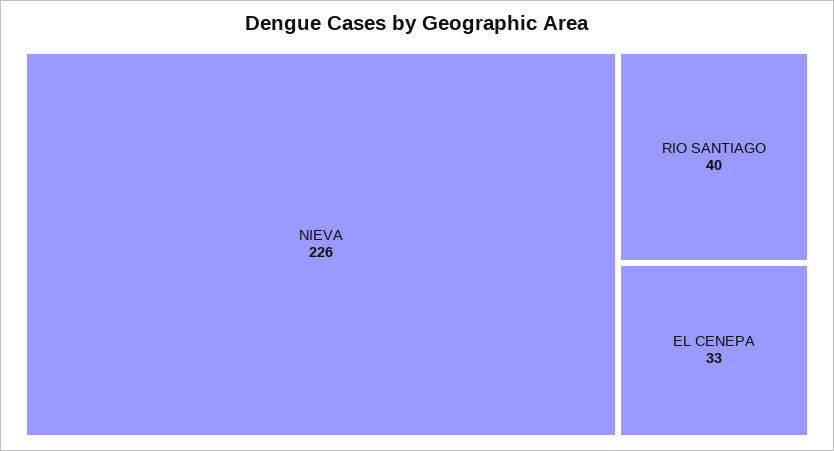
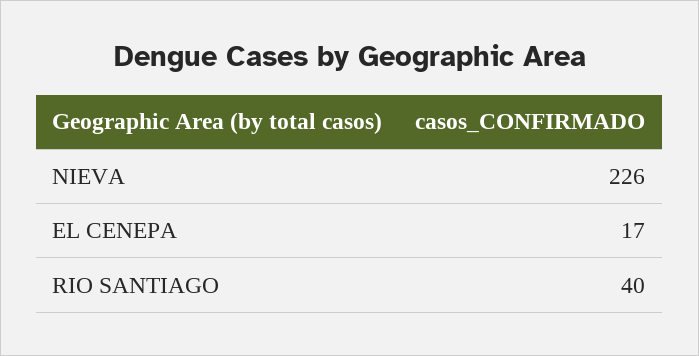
  {
    "NIEVA": 226,
    "RIO SANTIAGO": 40,
-   "EL CENEPA": 33
+   "EL CENEPA": 17
  }

